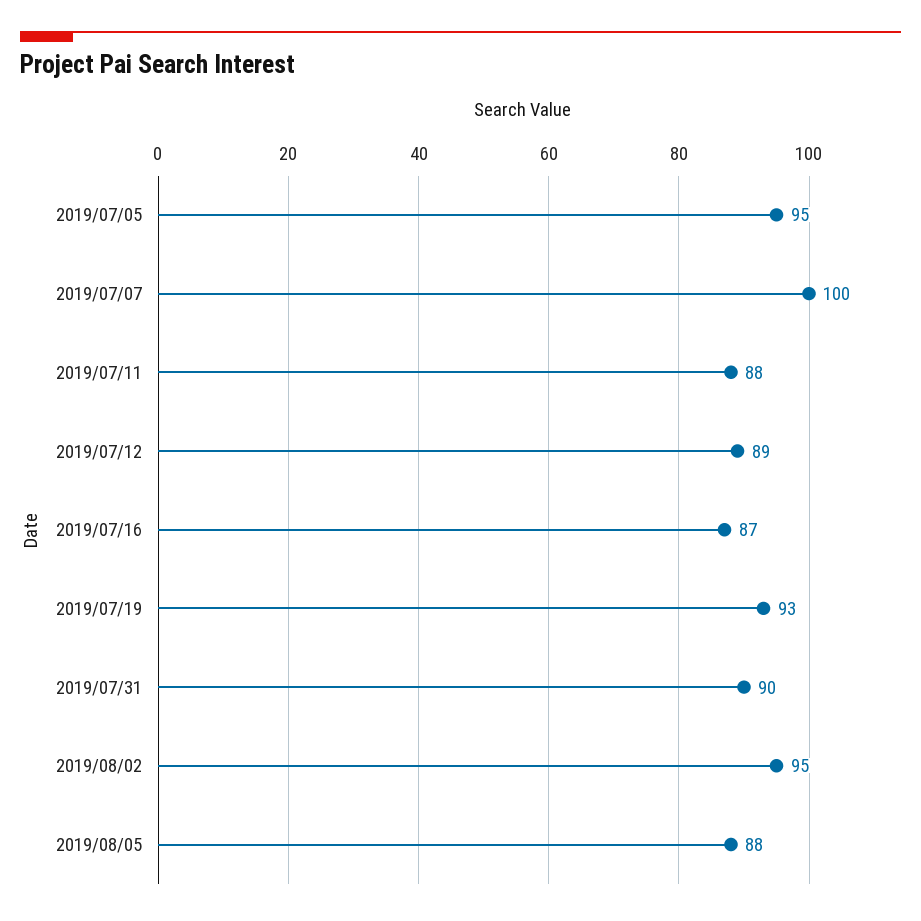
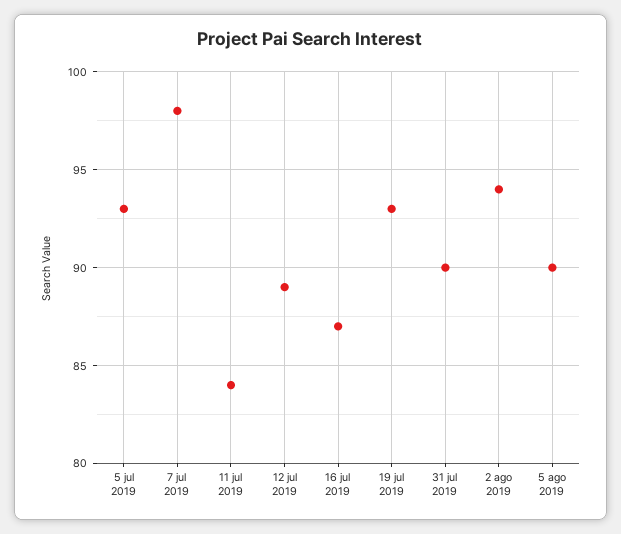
  {
-   "2019/07/05": 95,
+   "2019/07/05": 93,
-   "2019/07/07": 100,
+   "2019/07/07": 98,
-   "2019/07/11": 88,
+   "2019/07/11": 84,
    "2019/07/12": 89,
    "2019/07/16": 87,
    "2019/07/19": 93,
    "2019/07/31": 90,
-   "2019/08/02": 95,
+   "2019/08/02": 94,
-   "2019/08/05": 88
+   "2019/08/05": 90
  }

